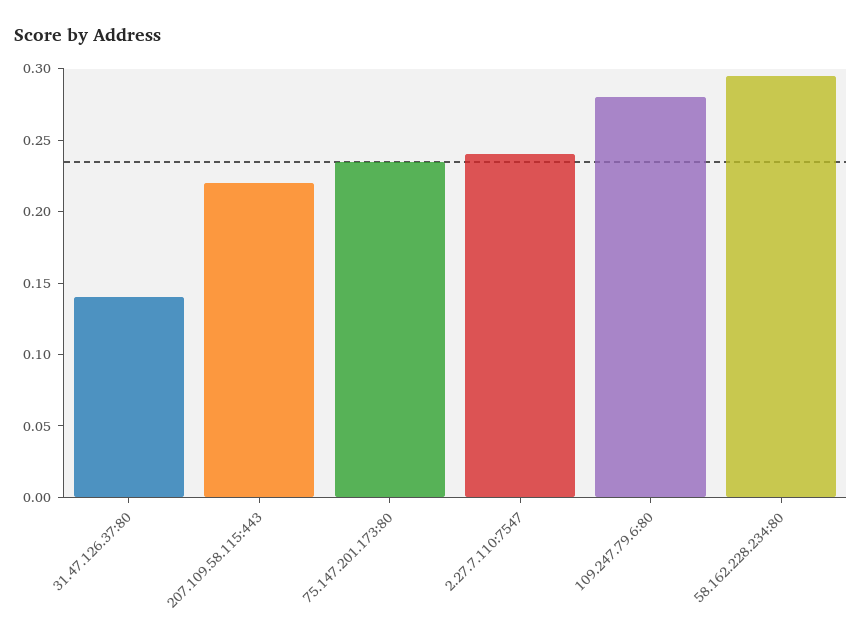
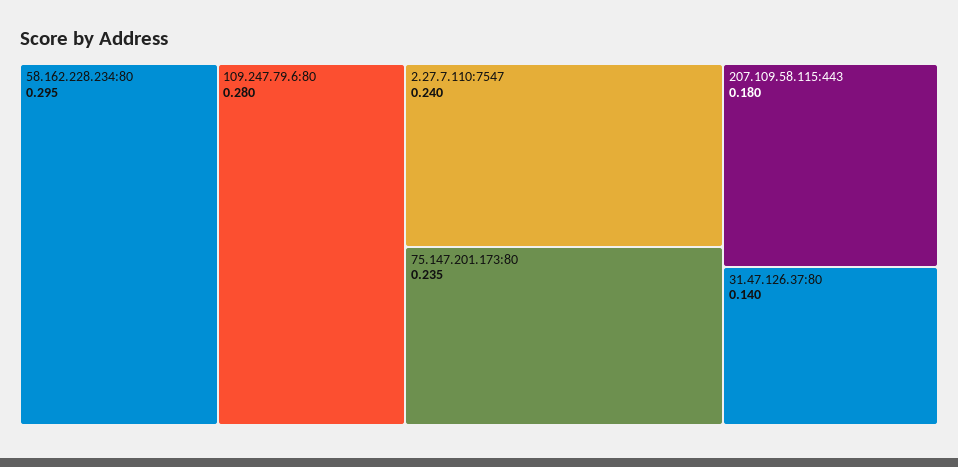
  {
    "31.47.126.37:80": 0.14,
-   "207.109.58.115:443": 0.22,
+   "207.109.58.115:443": 0.18,
    "75.147.201.173:80": 0.235,
    "2.27.7.110:7547": 0.24,
    "109.247.79.6:80": 0.28,
    "58.162.228.234:80": 0.295
  }

